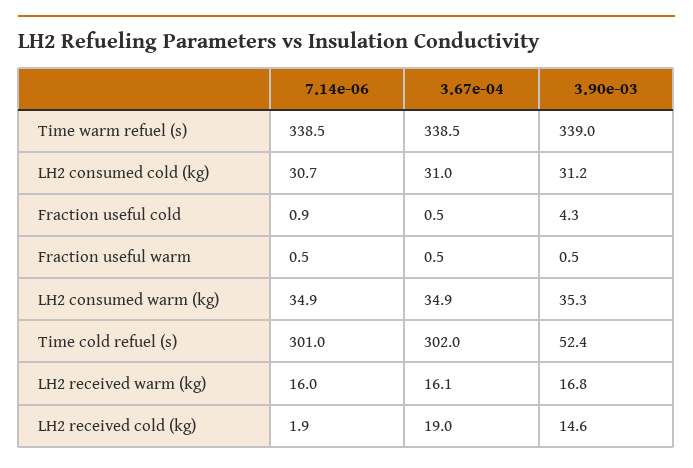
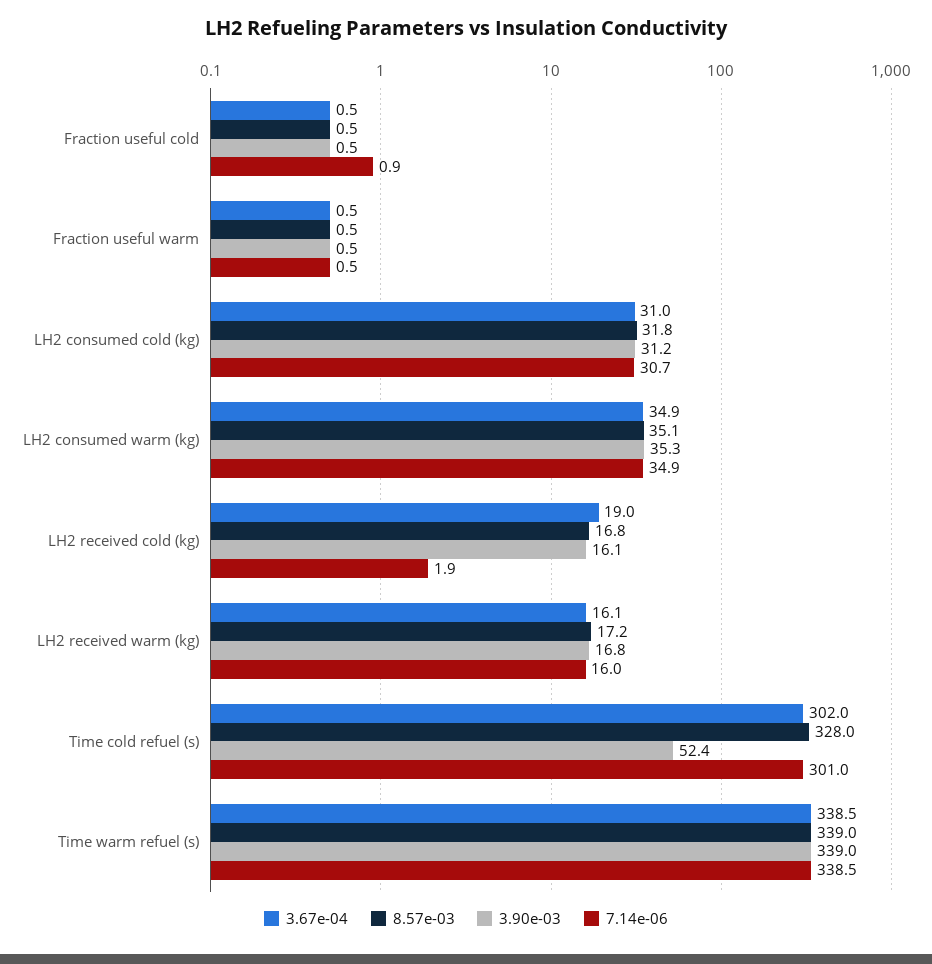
  {
    "7.14e-06": {
      "Time warm refuel (s)": 338.5,
      "LH2 consumed cold (kg)": 30.7,
      "Fraction useful cold": 0.9,
      "Fraction useful warm": 0.5,
      "LH2 consumed warm (kg)": 34.9,
      "Time cold refuel (s)": 301,
      "LH2 received warm (kg)": 16,
      "LH2 received cold (kg)": 1.9
    },
    "3.67e-04": {
      "Time warm refuel (s)": 338.5,
      "LH2 consumed cold (kg)": 31,
      "Fraction useful cold": 0.5,
      "Fraction useful warm": 0.5,
      "LH2 consumed warm (kg)": 34.9,
      "Time cold refuel (s)": 302,
      "LH2 received warm (kg)": 16.1,
      "LH2 received cold (kg)": 19
    },
    "3.90e-03": {
      "Time warm refuel (s)": 339,
      "LH2 consumed cold (kg)": 31.2,
-     "Fraction useful cold": 4.3,
+     "Fraction useful cold": 0.5,
      "Fraction useful warm": 0.5,
      "LH2 consumed warm (kg)": 35.3,
      "Time cold refuel (s)": 52.4,
      "LH2 received warm (kg)": 16.8,
-     "LH2 received cold (kg)": 14.6
+     "LH2 received cold (kg)": 16.1
-   }
+   },
+   "8.57e-03": {
+     "Fraction useful cold": 0.5,
+     "Fraction useful warm": 0.5,
+     "LH2 consumed cold (kg)": 31.8,
+     "LH2 consumed warm (kg)": 35.1,
+     "LH2 received cold (kg)": 16.8,
+     "LH2 received warm (kg)": 17.2,
+     "Time cold refuel (s)": 328,
+     "Time warm refuel (s)": 339
+   }
  }

